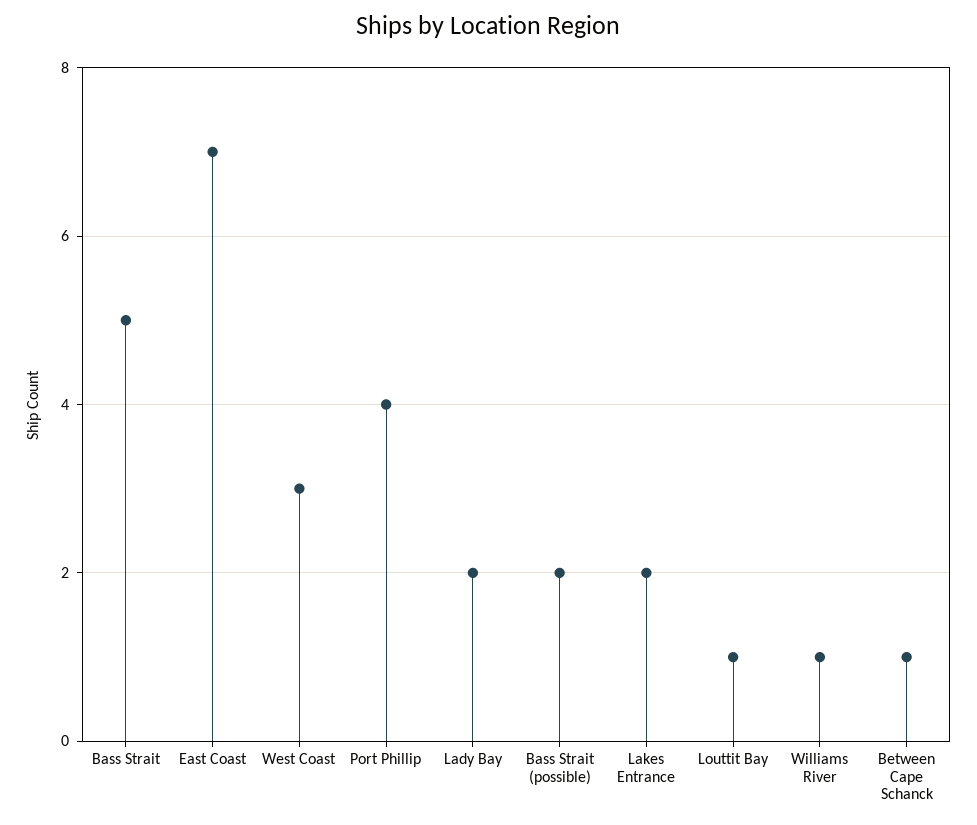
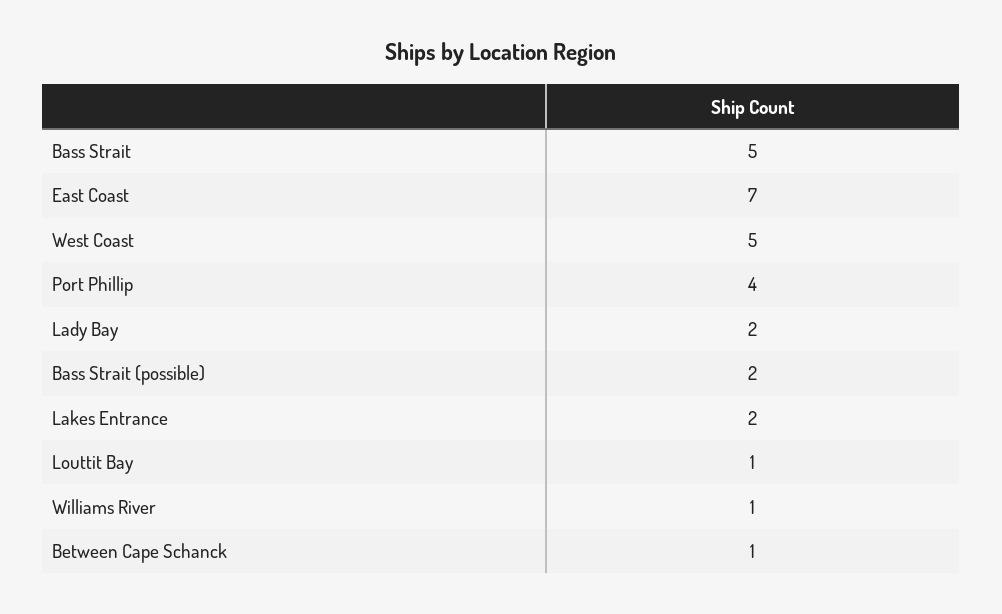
  {
    "Bass Strait": 5,
    "East Coast": 7,
-   "West Coast": 3,
+   "West Coast": 5,
    "Port Phillip": 4,
    "Lady Bay": 2,
    "Bass Strait (possible)": 2,
    "Lakes Entrance": 2,
    "Louttit Bay": 1,
    "Williams River": 1,
    "Between Cape Schanck": 1
  }

